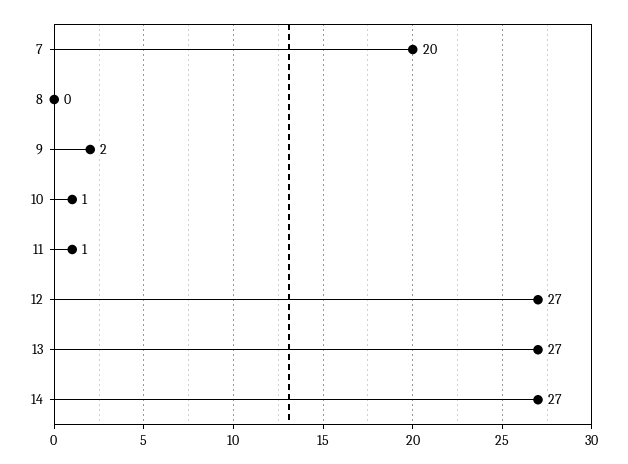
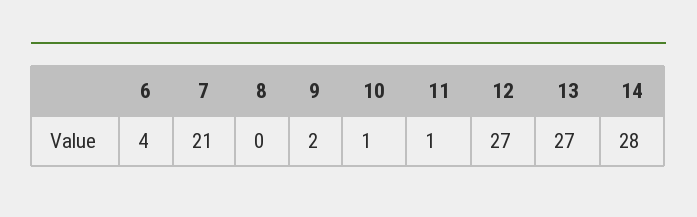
  {
-   "7": 20,
+   "7": 21,
    "8": 0,
    "9": 2,
    "10": 1,
    "11": 1,
    "12": 27,
    "13": 27,
-   "14": 27
+   "14": 28,
+   "6": 4
  }

